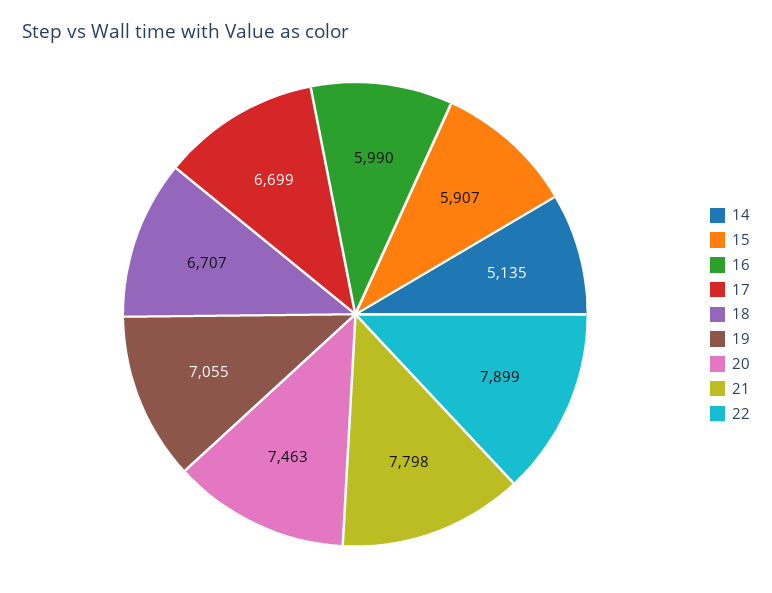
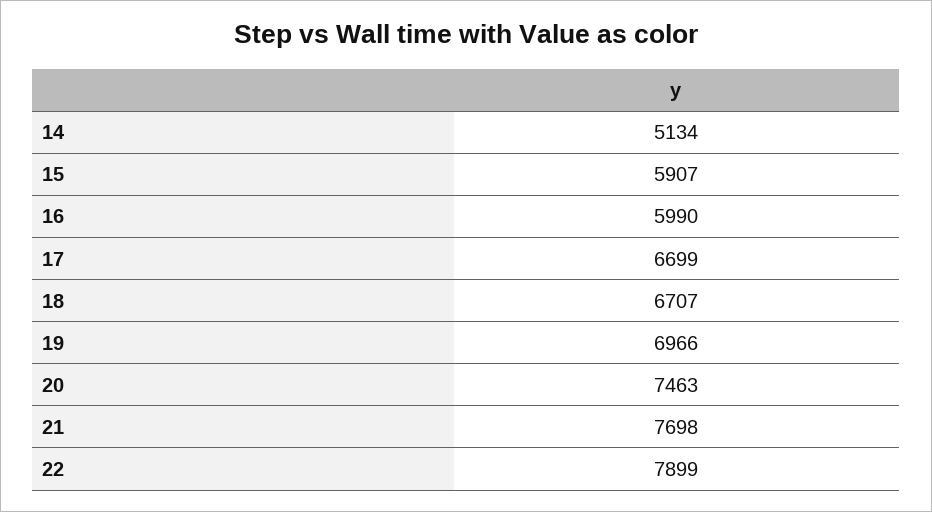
  {
-   "14": 5135,
+   "14": 5134,
    "15": 5907,
    "16": 5990,
    "17": 6699,
    "18": 6707,
-   "19": 7055,
+   "19": 6966,
    "20": 7463,
-   "21": 7798,
+   "21": 7698,
    "22": 7899
  }

